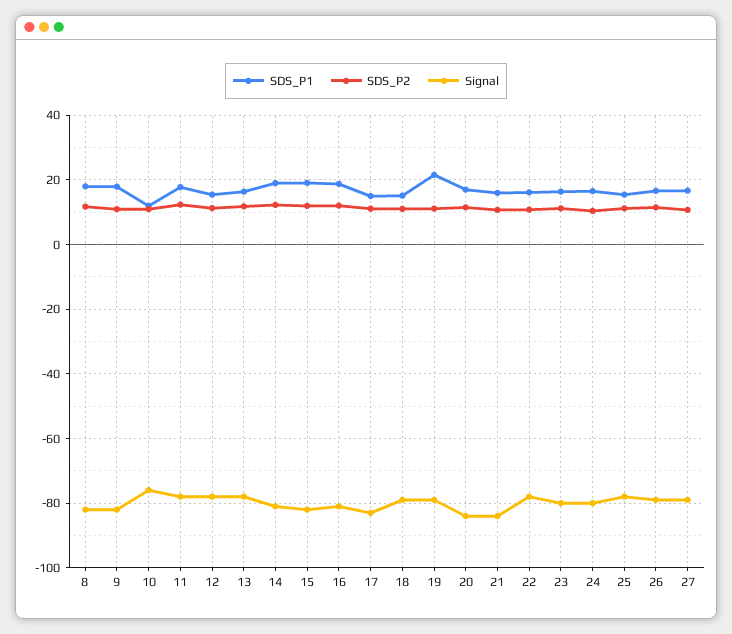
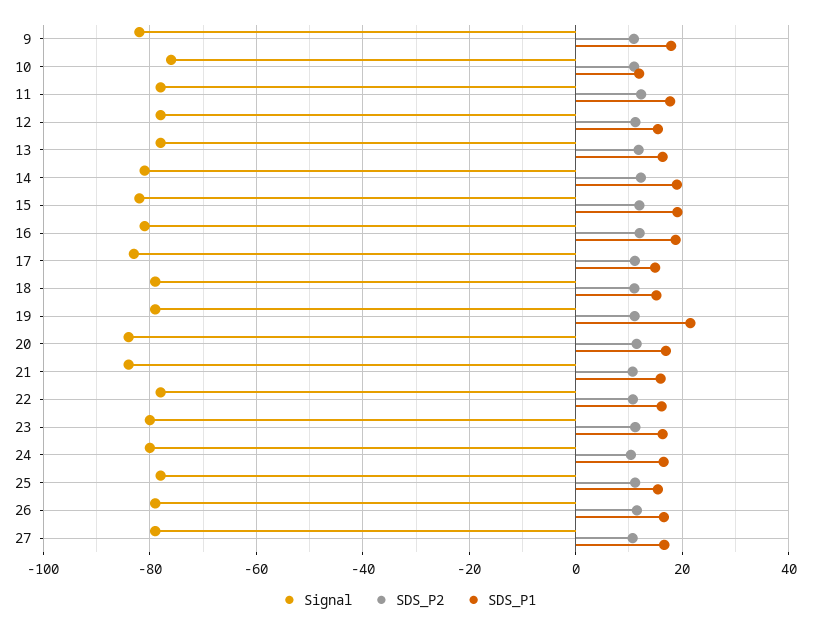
  {
    "SDS_P1": {
-     "8": 18,
      "9": 18,
      "10": 12,
      "11": 18,
      "12": 16,
      "13": 16,
      "14": 20,
      "15": 20,
      "16": 18,
      "17": 14,
      "18": 16,
      "19": 22,
      "20": 16,
      "21": 16,
      "22": 16,
      "23": 16,
      "24": 16,
      "25": 16,
      "26": 16,
      "27": 16
    },
    "SDS_P2": {
-     "8": 12,
      "9": 10,
      "10": 10,
      "11": 12,
      "12": 12,
      "13": 12,
      "14": 12,
      "15": 12,
      "16": 12,
      "17": 12,
      "18": 12,
      "19": 12,
      "20": 12,
      "21": 10,
      "22": 10,
      "23": 12,
      "24": 10,
      "25": 12,
      "26": 12,
      "27": 10
    },
    "Signal": {
-     "8": -82,
      "9": -82,
      "10": -76,
      "11": -78,
      "12": -78,
      "13": -78,
      "14": -82,
      "15": -82,
      "16": -82,
      "17": -84,
      "18": -80,
      "19": -80,
      "20": -84,
      "21": -84,
      "22": -78,
      "23": -80,
      "24": -80,
      "25": -78,
      "26": -80,
      "27": -80
    }
  }

